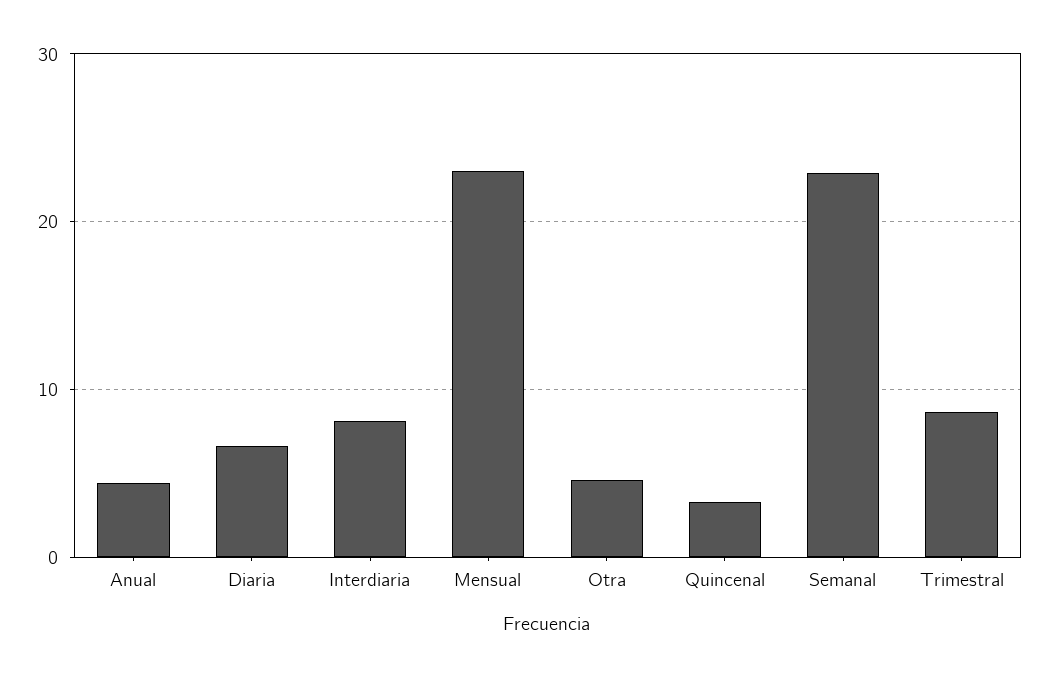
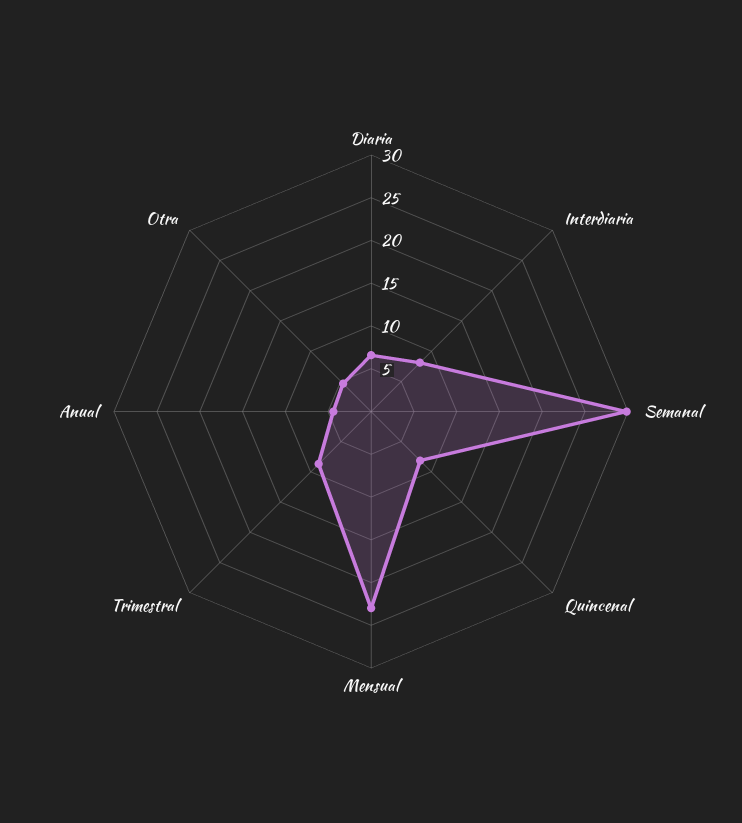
  {
    "Anual": 4,
    "Diaria": 7,
    "Interdiaria": 8,
    "Mensual": 23,
    "Otra": 5,
-   "Quincenal": 3,
+   "Quincenal": 8,
-   "Semanal": 23,
+   "Semanal": 30,
    "Trimestral": 9
  }

